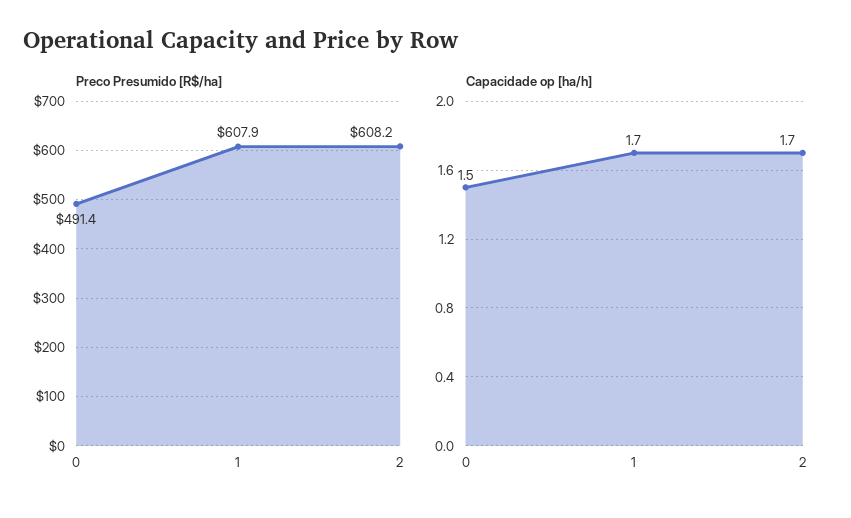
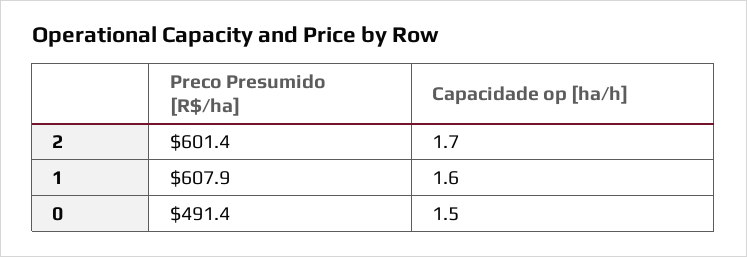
  {
    "Preco Presumido [R$/ha]": {
      "0": 491.4,
      "1": 607.9,
-     "2": 608.2
+     "2": 601.4
    },
    "Capacidade op [ha/h]": {
      "0": 1.5,
-     "1": 1.7,
+     "1": 1.6,
      "2": 1.7
    }
  }

